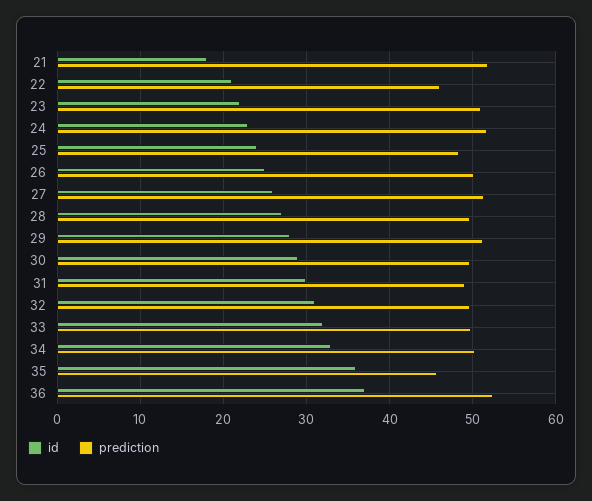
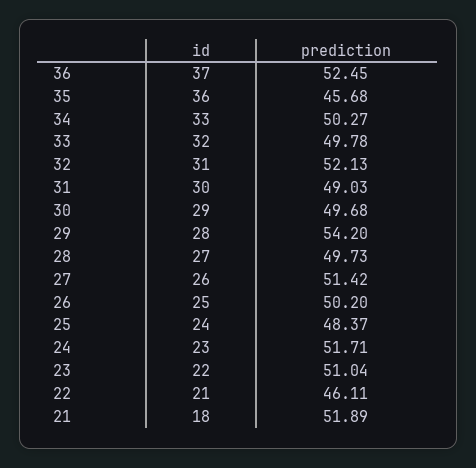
  {
    "id": {
      "21": 18,
      "22": 21,
      "23": 22,
      "24": 23,
      "25": 24,
      "26": 25,
      "27": 26,
      "28": 27,
      "29": 28,
      "30": 29,
      "31": 30,
      "32": 31,
      "33": 32,
      "34": 33,
      "35": 36,
      "36": 37
    },
    "prediction": {
      "21": 51.89,
      "22": 46.11,
      "23": 51.04,
      "24": 51.71,
      "25": 48.37,
      "26": 50.2,
      "27": 51.42,
      "28": 49.73,
-     "29": 51,
+     "29": 54.2,
      "30": 49.68,
      "31": 49.03,
-     "32": 50,
+     "32": 52.13,
      "33": 49.78,
      "34": 50.27,
      "35": 45.68,
      "36": 52.45
    }
  }

